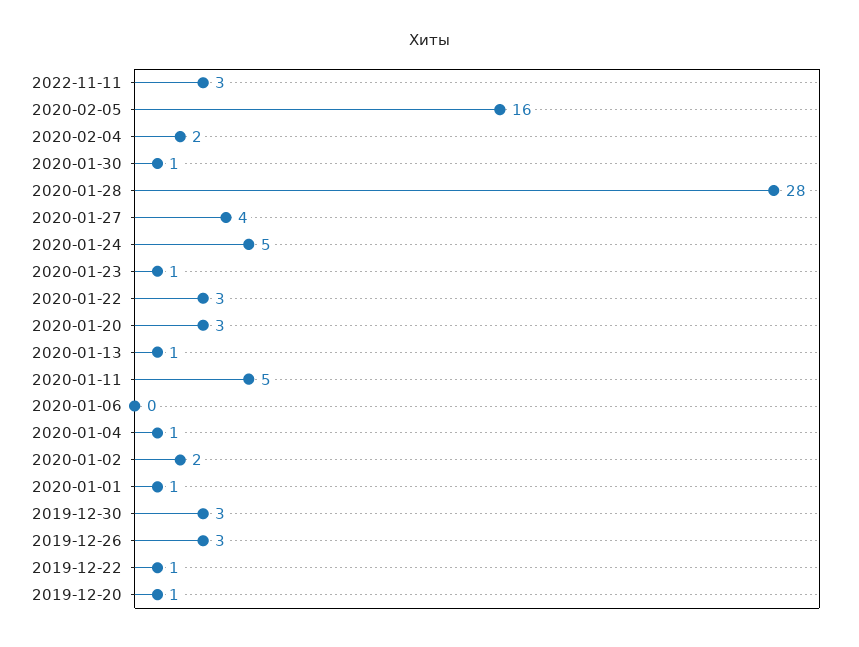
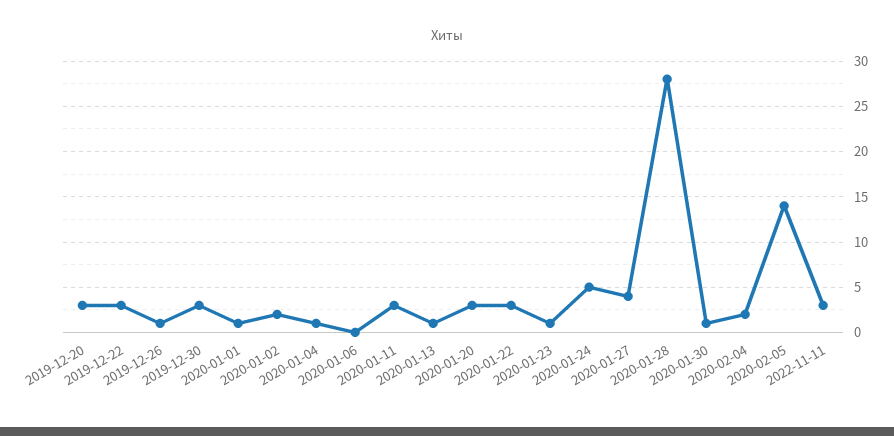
  {
    "2022-11-11": 3,
-   "2020-02-05": 16,
+   "2020-02-05": 14,
    "2020-02-04": 2,
    "2020-01-30": 1,
    "2020-01-28": 28,
    "2020-01-27": 4,
    "2020-01-24": 5,
    "2020-01-23": 1,
    "2020-01-22": 3,
    "2020-01-20": 3,
    "2020-01-13": 1,
-   "2020-01-11": 5,
+   "2020-01-11": 3,
    "2020-01-06": 0,
    "2020-01-04": 1,
    "2020-01-02": 2,
    "2020-01-01": 1,
    "2019-12-30": 3,
-   "2019-12-26": 3,
+   "2019-12-26": 1,
-   "2019-12-22": 1,
+   "2019-12-22": 3,
-   "2019-12-20": 1
+   "2019-12-20": 3
  }

